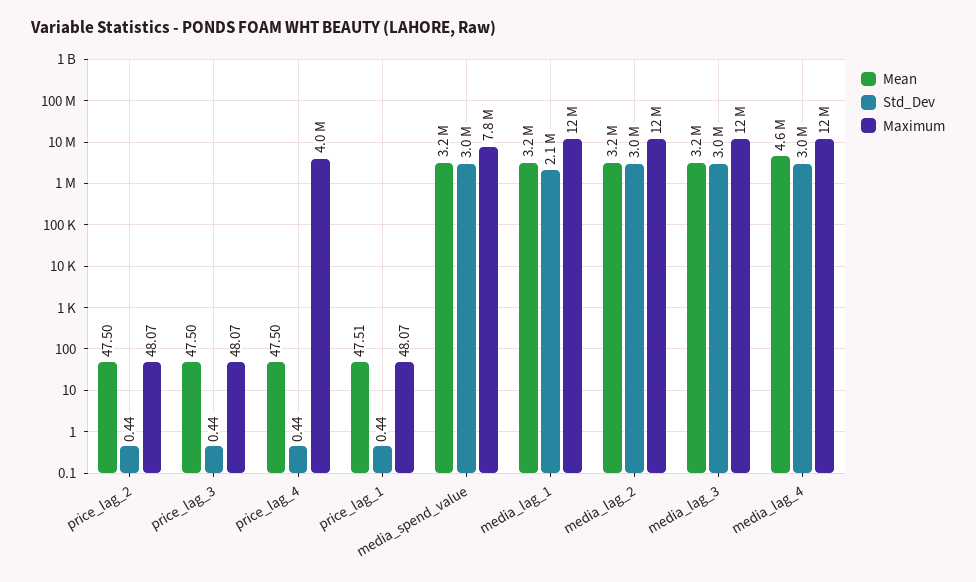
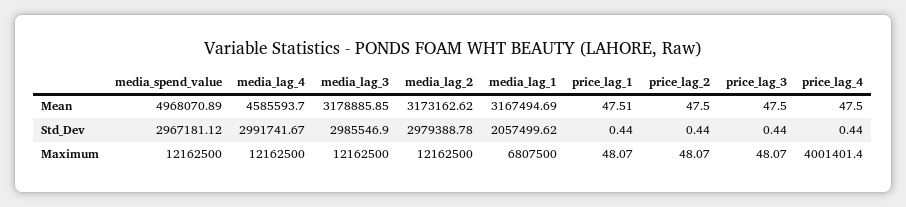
  {
    "Mean": {
      "price_lag_2": 47.5,
      "price_lag_3": 47.5,
      "price_lag_4": 47.5,
      "price_lag_1": 47.51,
-     "media_spend_value": 3200000,
+     "media_spend_value": 4968070.89,
      "media_lag_1": 3167494.69,
      "media_lag_2": 3173162.62,
      "media_lag_3": 3178885.85,
      "media_lag_4": 4585593.7
    },
    "Std_Dev": {
      "price_lag_2": 0.44,
      "price_lag_3": 0.44,
      "price_lag_4": 0.44,
      "price_lag_1": 0.44,
      "media_spend_value": 2967181.12,
      "media_lag_1": 2057499.62,
      "media_lag_2": 2979388.78,
      "media_lag_3": 2985546.9,
      "media_lag_4": 2991741.67
    },
    "Maximum": {
      "price_lag_2": 48.07,
      "price_lag_3": 48.07,
      "price_lag_4": 4001401.4,
      "price_lag_1": 48.07,
-     "media_spend_value": 7800000,
+     "media_spend_value": 12162500,
-     "media_lag_1": 12000000,
+     "media_lag_1": 6807500,
      "media_lag_2": 12162500,
      "media_lag_3": 12162500,
      "media_lag_4": 12162500
    }
  }

